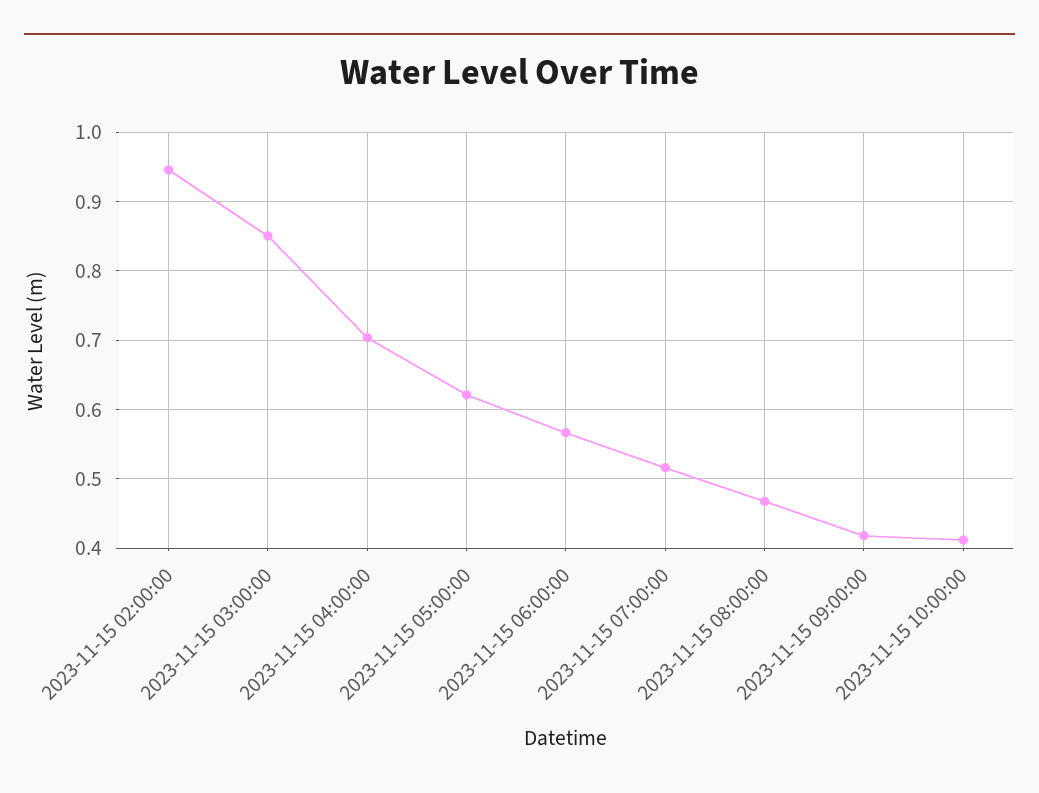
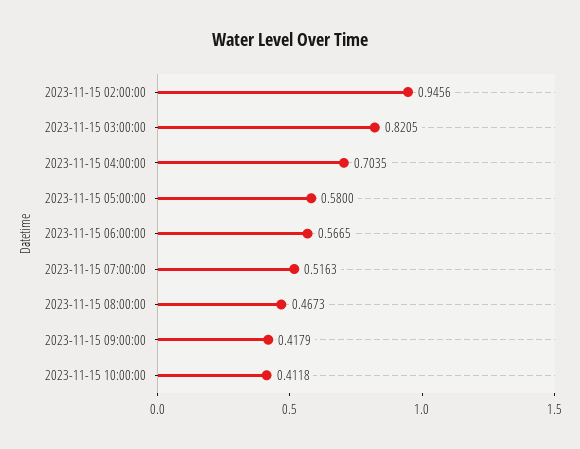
  {
    "2023-11-15 02:00:00": 0.9456,
-   "2023-11-15 03:00:00": 0.85,
+   "2023-11-15 03:00:00": 0.8205,
    "2023-11-15 04:00:00": 0.7035,
-   "2023-11-15 05:00:00": 0.62,
+   "2023-11-15 05:00:00": 0.58,
    "2023-11-15 06:00:00": 0.5665,
    "2023-11-15 07:00:00": 0.5163,
    "2023-11-15 08:00:00": 0.4673,
    "2023-11-15 09:00:00": 0.4179,
    "2023-11-15 10:00:00": 0.4118
  }

